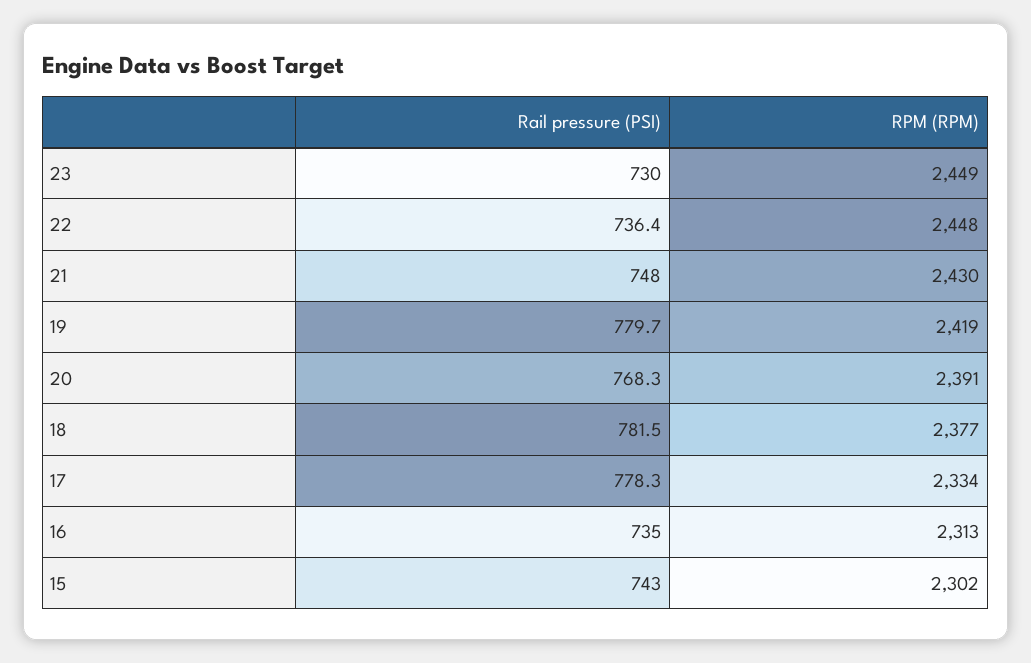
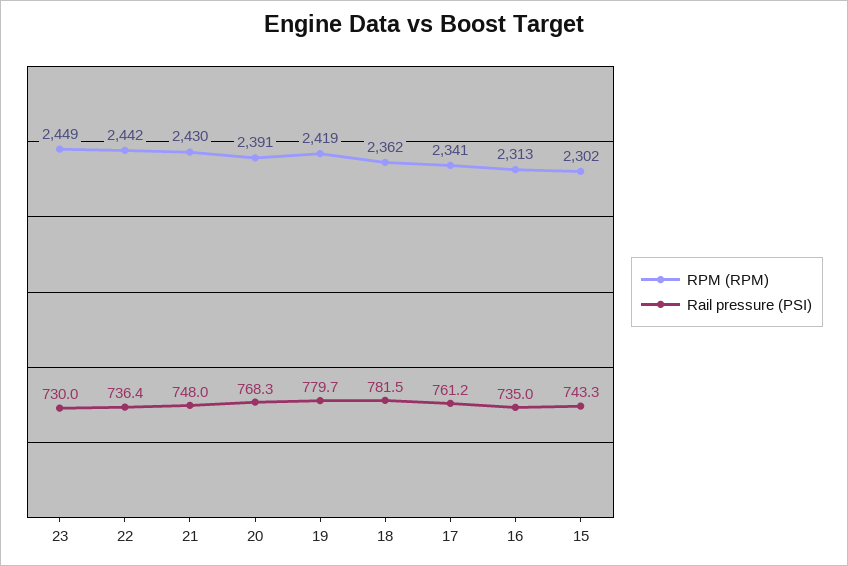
  {
    "Rail pressure (PSI)": {
      "23": 730,
      "22": 736.4,
      "21": 748,
      "19": 779.7,
      "20": 768.3,
      "18": 781.5,
-     "17": 778.3,
+     "17": 761.2,
      "16": 735,
-     "15": 743
+     "15": 743.3
    },
    "RPM (RPM)": {
      "23": 2449,
-     "22": 2448,
+     "22": 2442,
      "21": 2430,
      "19": 2419,
      "20": 2391,
-     "18": 2377,
+     "18": 2362,
-     "17": 2334,
+     "17": 2341,
      "16": 2313,
      "15": 2302
    }
  }

